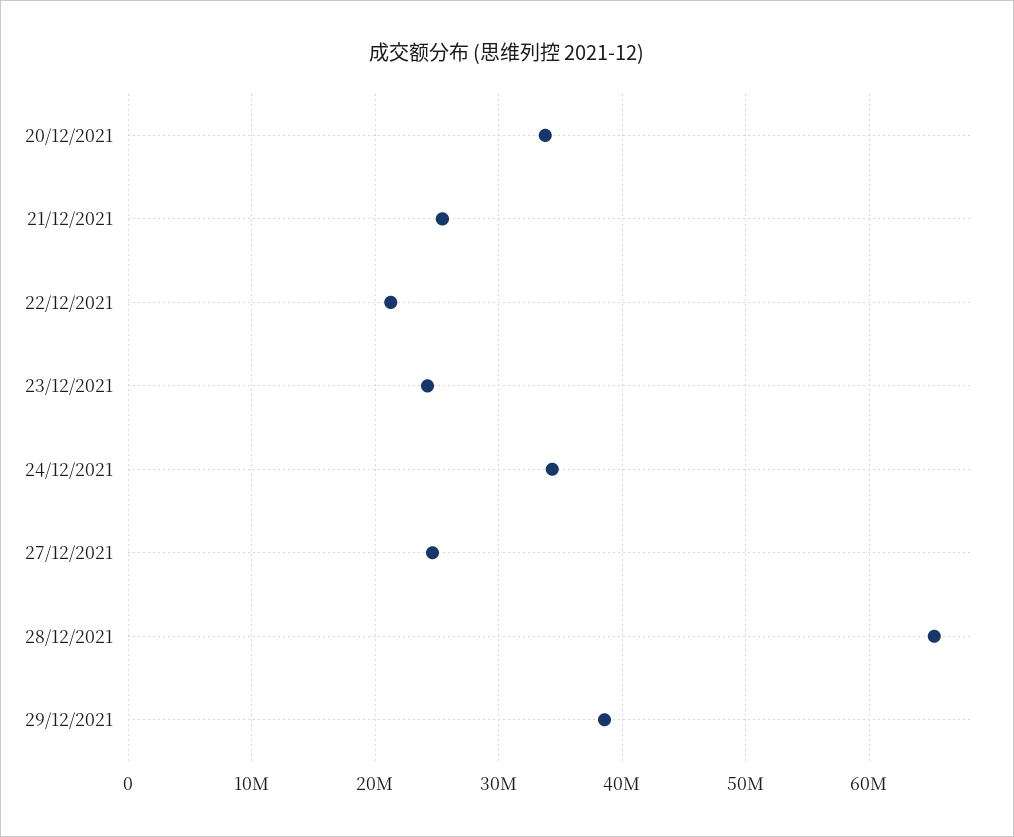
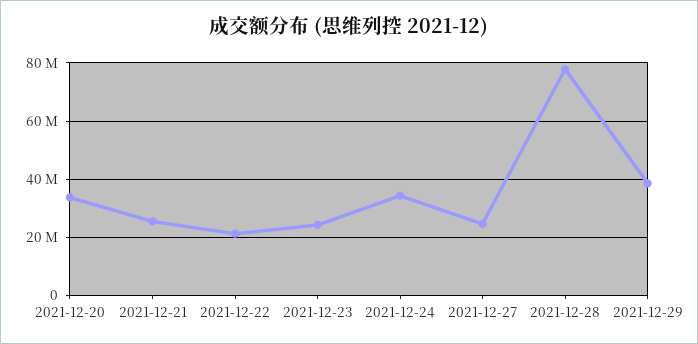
  {
    "20/12/2021": 34000000,
    "21/12/2021": 25000000,
    "22/12/2021": 21000000,
    "23/12/2021": 24000000,
    "24/12/2021": 34000000,
    "27/12/2021": 25000000,
-   "28/12/2021": 65000000,
+   "28/12/2021": 77500000,
    "29/12/2021": 39000000
  }

